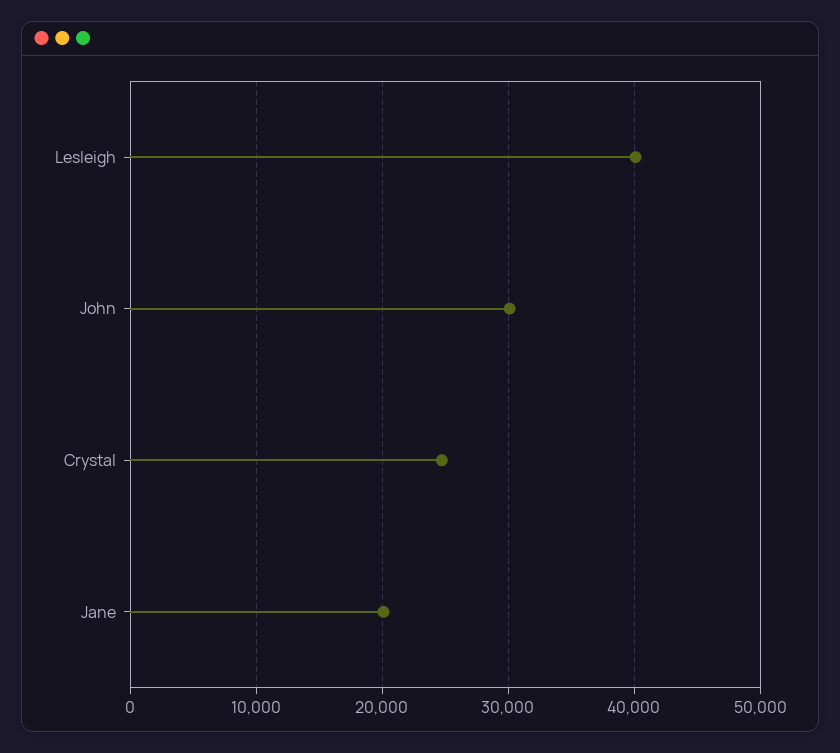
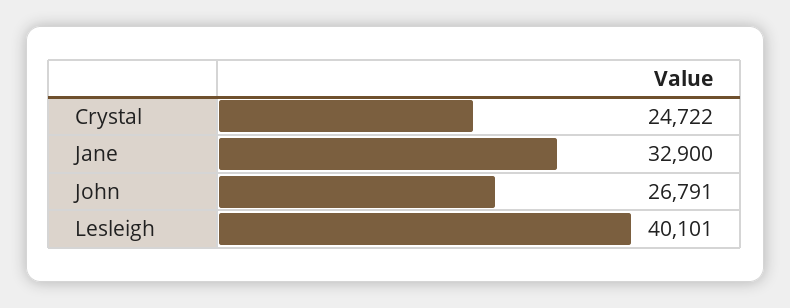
  {
    "Lesleigh": 40101,
-   "John": 30000,
+   "John": 26791,
    "Crystal": 24722,
-   "Jane": 20000
+   "Jane": 32900
  }

